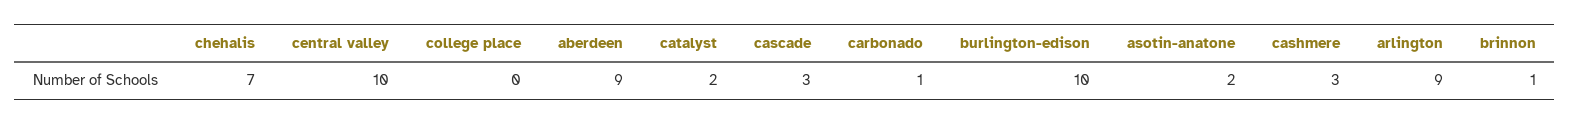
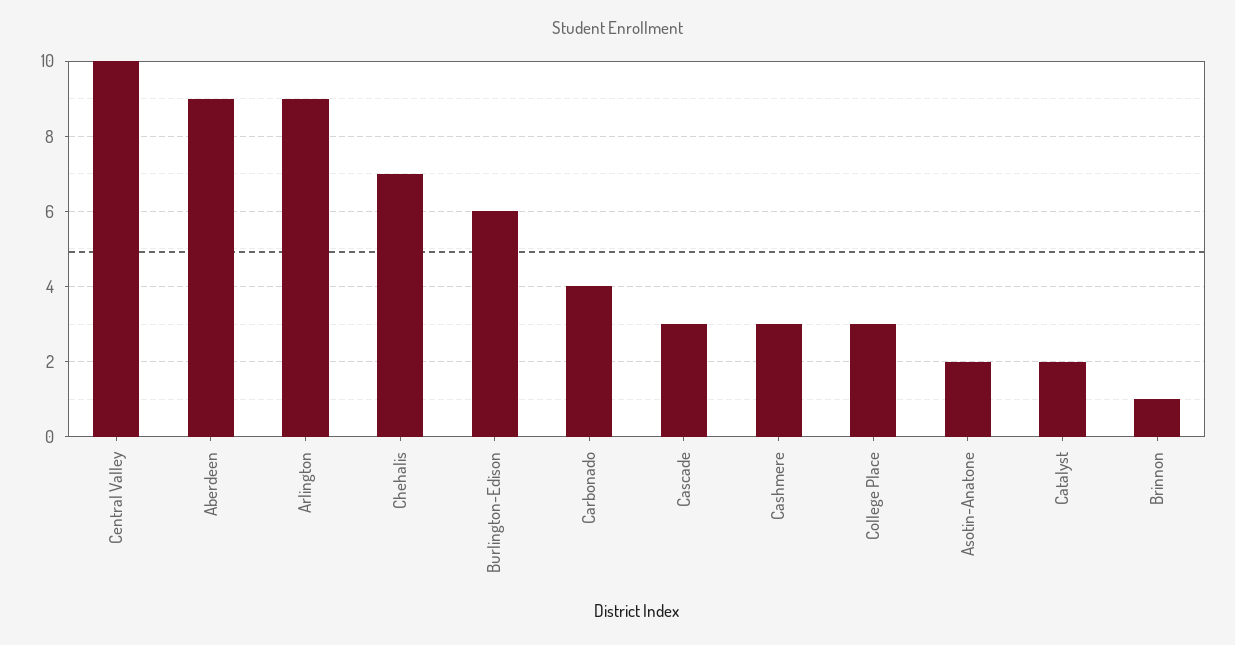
  {
    "chehalis": 7,
    "central valley": 10,
-   "college place": 0,
+   "college place": 3,
    "aberdeen": 9,
    "catalyst": 2,
    "cascade": 3,
-   "carbonado": 1,
+   "carbonado": 4,
-   "burlington-edison": 10,
+   "burlington-edison": 6,
    "asotin-anatone": 2,
    "cashmere": 3,
    "arlington": 9,
    "brinnon": 1
  }

